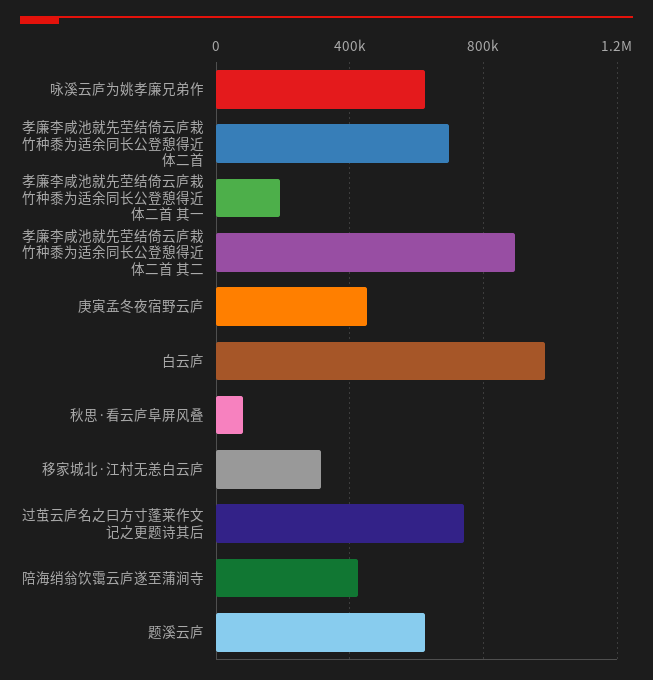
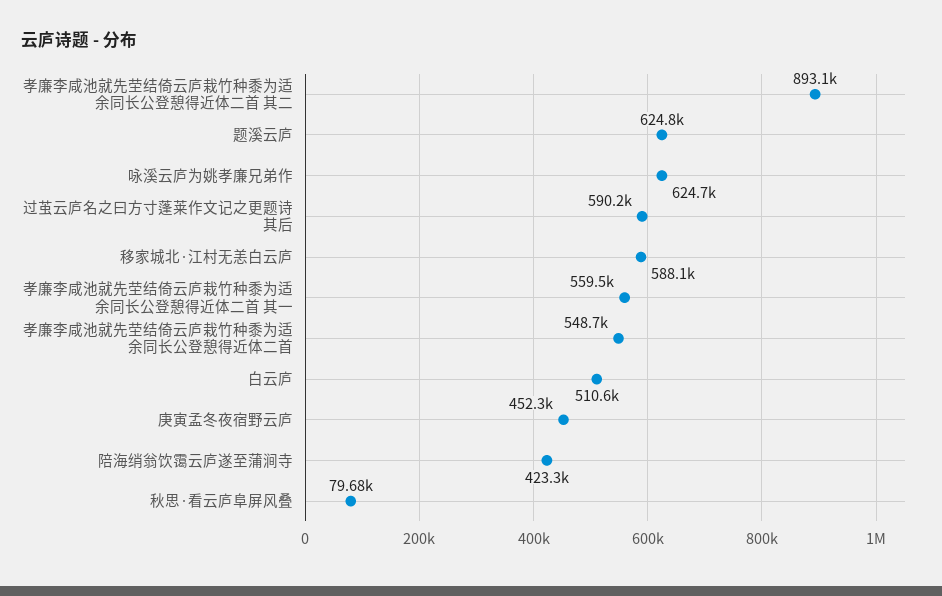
  {
    "咏溪云庐为姚孝廉兄弟作": 624700,
-   "孝廉李咸池就先茔结倚云庐栽竹种黍为适余同长公登憩得近体二首": 700000,
+   "孝廉李咸池就先茔结倚云庐栽竹种黍为适余同长公登憩得近体二首": 548700,
-   "孝廉李咸池就先茔结倚云庐栽竹种黍为适余同长公登憩得近体二首 其一": 200000,
+   "孝廉李咸池就先茔结倚云庐栽竹种黍为适余同长公登憩得近体二首 其一": 559500,
    "孝廉李咸池就先茔结倚云庐栽竹种黍为适余同长公登憩得近体二首 其二": 893100,
    "庚寅孟冬夜宿野云庐": 452300,
-   "白云庐": 1000000,
+   "白云庐": 510600,
    "秋思·看云庐阜屏风叠": 79680,
-   "移家城北·江村无恙白云庐": 300000,
+   "移家城北·江村无恙白云庐": 588100,
-   "过茧云庐名之曰方寸蓬莱作文记之更题诗其后": 750000,
+   "过茧云庐名之曰方寸蓬莱作文记之更题诗其后": 590200,
    "陪海绡翁饮霭云庐遂至蒲涧寺": 423300,
    "题溪云庐": 624800
  }

